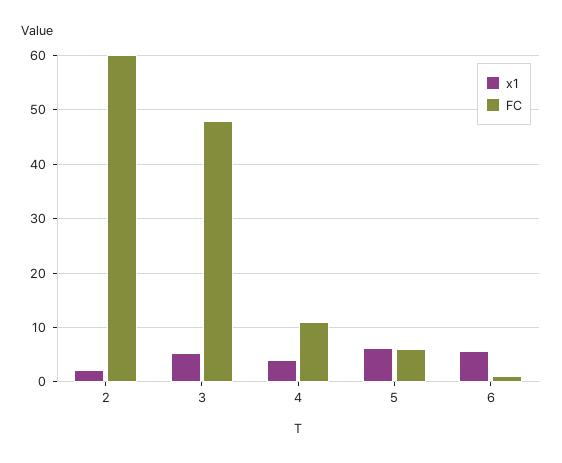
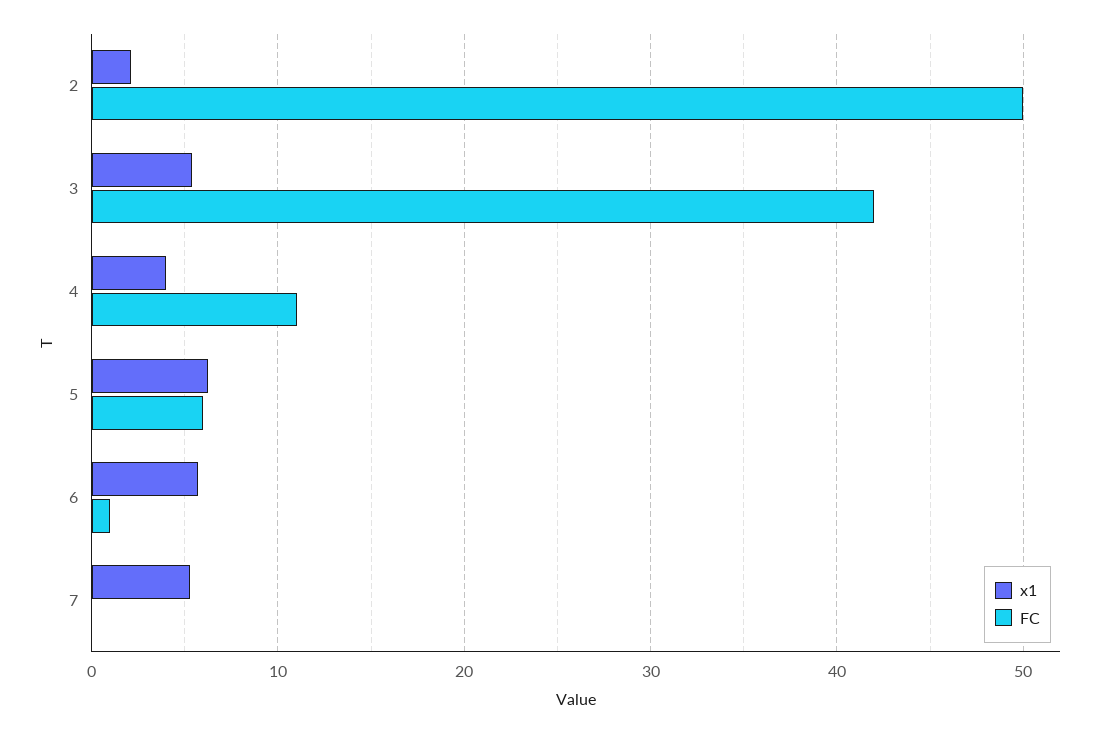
  {
    "x1": {
      "2": 2,
      "3": 5,
      "4": 4,
      "5": 6,
-     "6": 6
+     "6": 6,
+     "7": 5
    },
    "FC": {
-     "2": 60,
+     "2": 50,
-     "3": 48,
+     "3": 42,
      "4": 11,
      "5": 6,
-     "6": 1
+     "6": 1,
+     "7": 0
    }
  }

